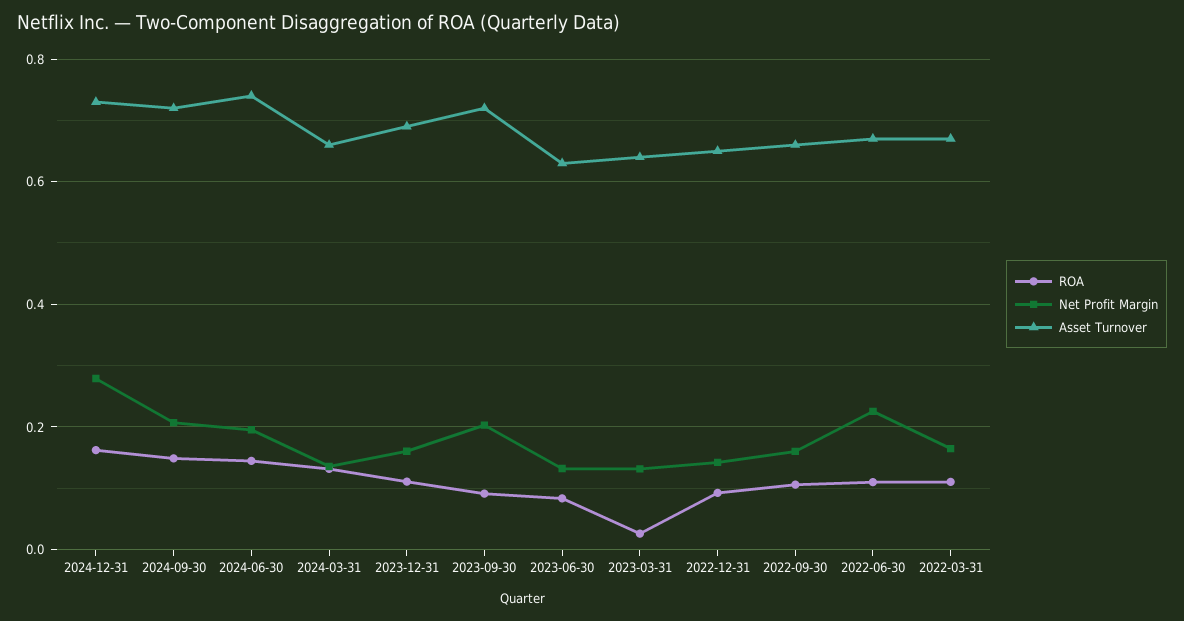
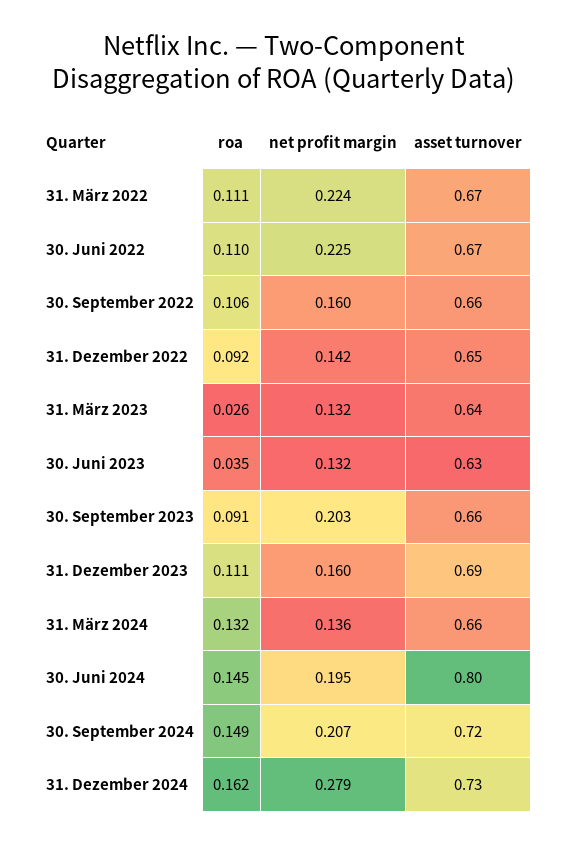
  {
    "ROA": {
      "2024-12-31": 0.162,
      "2024-09-30": 0.149,
      "2024-06-30": 0.145,
      "2024-03-31": 0.132,
      "2023-12-31": 0.111,
      "2023-09-30": 0.091,
-     "2023-06-30": 0.08,
+     "2023-06-30": 0.035,
      "2023-03-31": 0.026,
      "2022-12-31": 0.092,
      "2022-09-30": 0.106,
      "2022-06-30": 0.11,
      "2022-03-31": 0.111
    },
    "Net Profit Margin": {
      "2024-12-31": 0.279,
      "2024-09-30": 0.207,
      "2024-06-30": 0.195,
      "2024-03-31": 0.136,
      "2023-12-31": 0.16,
      "2023-09-30": 0.203,
      "2023-06-30": 0.132,
      "2023-03-31": 0.132,
      "2022-12-31": 0.142,
      "2022-09-30": 0.16,
      "2022-06-30": 0.225,
-     "2022-03-31": 0.16
+     "2022-03-31": 0.224
    },
    "Asset Turnover": {
      "2024-12-31": 0.73,
      "2024-09-30": 0.72,
-     "2024-06-30": 0.74,
+     "2024-06-30": 0.8,
      "2024-03-31": 0.66,
      "2023-12-31": 0.69,
-     "2023-09-30": 0.72,
+     "2023-09-30": 0.66,
      "2023-06-30": 0.63,
      "2023-03-31": 0.64,
      "2022-12-31": 0.65,
      "2022-09-30": 0.66,
      "2022-06-30": 0.67,
      "2022-03-31": 0.67
    }
  }

